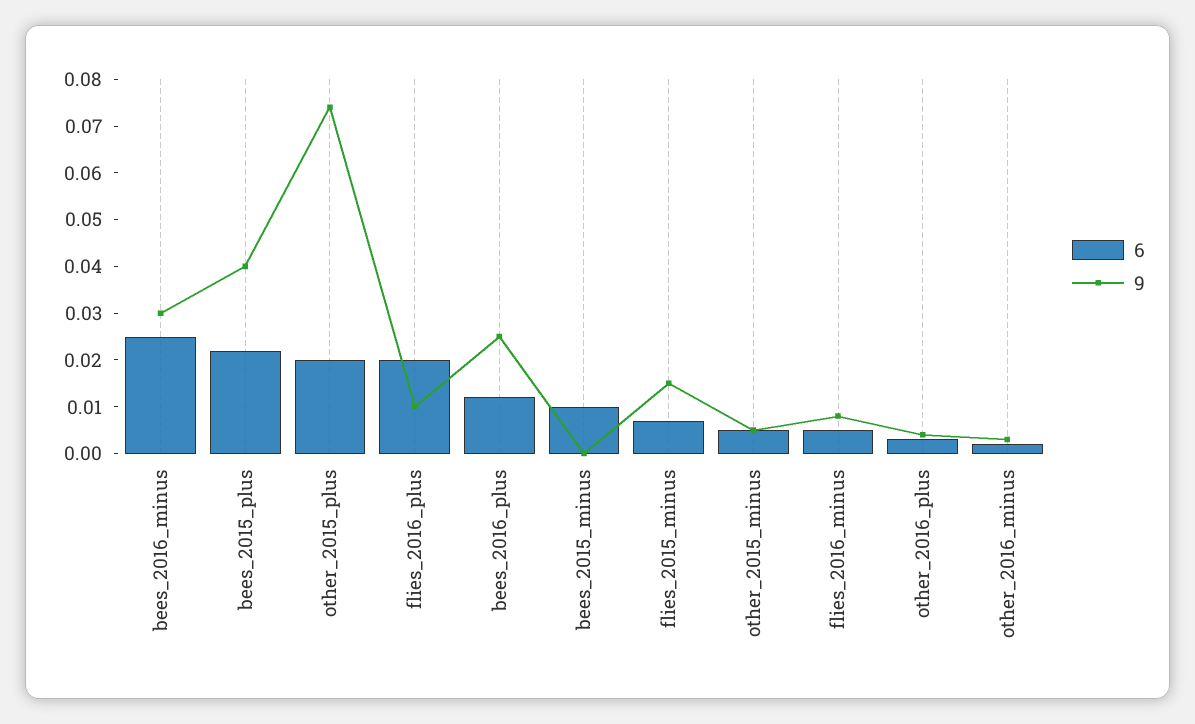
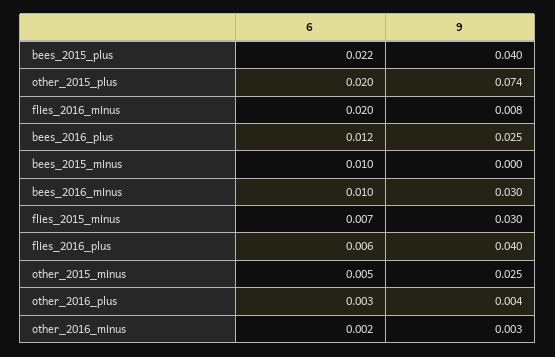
  {
    "6": {
-     "bees_2016_minus": 0.025,
+     "bees_2016_minus": 0.01,
      "bees_2015_plus": 0.022,
      "other_2015_plus": 0.02,
-     "flies_2016_plus": 0.02,
+     "flies_2016_plus": 0.006,
      "bees_2016_plus": 0.012,
      "bees_2015_minus": 0.01,
      "flies_2015_minus": 0.007,
      "other_2015_minus": 0.005,
-     "flies_2016_minus": 0.005,
+     "flies_2016_minus": 0.02,
      "other_2016_plus": 0.003,
      "other_2016_minus": 0.002
    },
    "9": {
      "bees_2016_minus": 0.03,
      "bees_2015_plus": 0.04,
      "other_2015_plus": 0.074,
-     "flies_2016_plus": 0.01,
+     "flies_2016_plus": 0.04,
      "bees_2016_plus": 0.025,
      "bees_2015_minus": 0,
-     "flies_2015_minus": 0.015,
+     "flies_2015_minus": 0.03,
-     "other_2015_minus": 0.005,
+     "other_2015_minus": 0.025,
      "flies_2016_minus": 0.008,
      "other_2016_plus": 0.004,
      "other_2016_minus": 0.003
    }
  }

